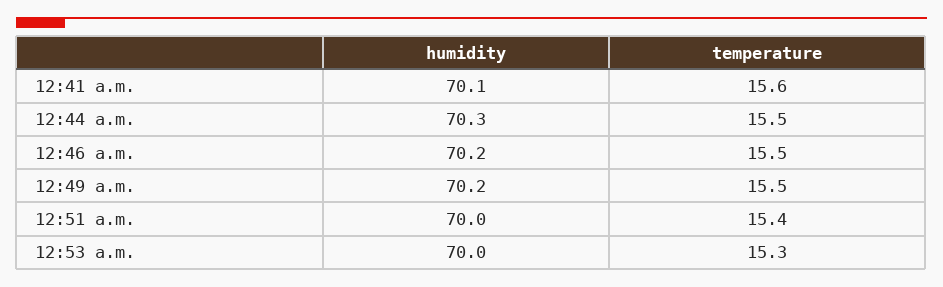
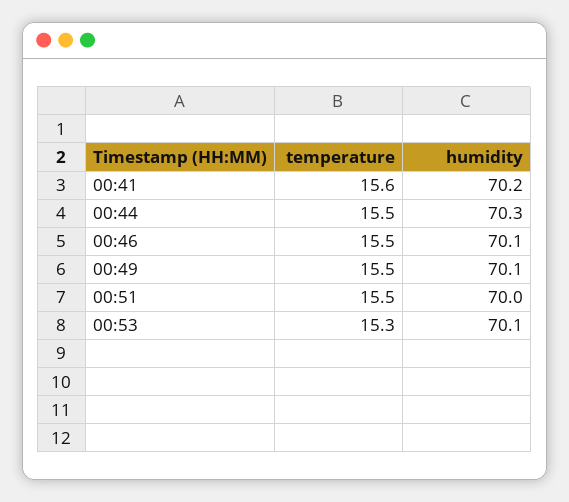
  {
    "humidity": {
-     "12:41 a.m.": 70.1,
+     "12:41 a.m.": 70.2,
      "12:44 a.m.": 70.3,
-     "12:46 a.m.": 70.2,
+     "12:46 a.m.": 70.1,
-     "12:49 a.m.": 70.2,
+     "12:49 a.m.": 70.1,
      "12:51 a.m.": 70,
-     "12:53 a.m.": 70
+     "12:53 a.m.": 70.1
    },
    "temperature": {
      "12:41 a.m.": 15.6,
      "12:44 a.m.": 15.5,
      "12:46 a.m.": 15.5,
      "12:49 a.m.": 15.5,
-     "12:51 a.m.": 15.4,
+     "12:51 a.m.": 15.5,
      "12:53 a.m.": 15.3
    }
  }

